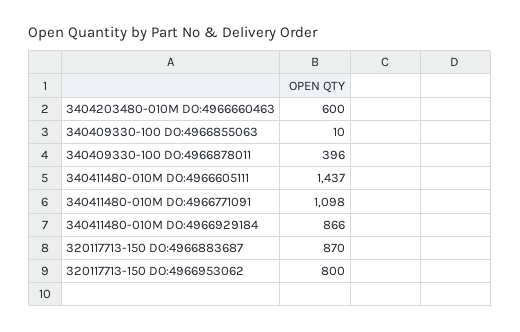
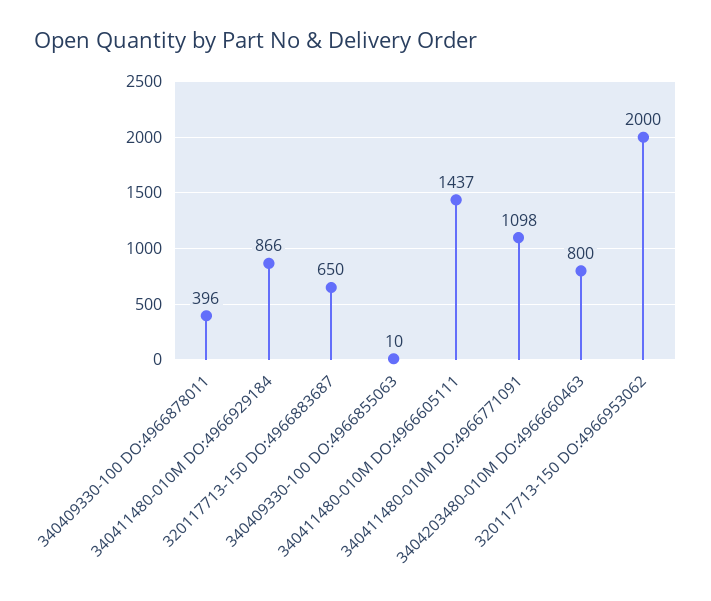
  {
-   "3404203480-010M DO:4966660463": 600,
+   "3404203480-010M DO:4966660463": 800,
    "340409330-100 DO:4966855063": 10,
    "340409330-100 DO:4966878011": 396,
    "340411480-010M DO:4966605111": 1437,
    "340411480-010M DO:4966771091": 1098,
    "340411480-010M DO:4966929184": 866,
-   "320117713-150 DO:4966883687": 870,
+   "320117713-150 DO:4966883687": 650,
-   "320117713-150 DO:4966953062": 800
+   "320117713-150 DO:4966953062": 2000
  }

